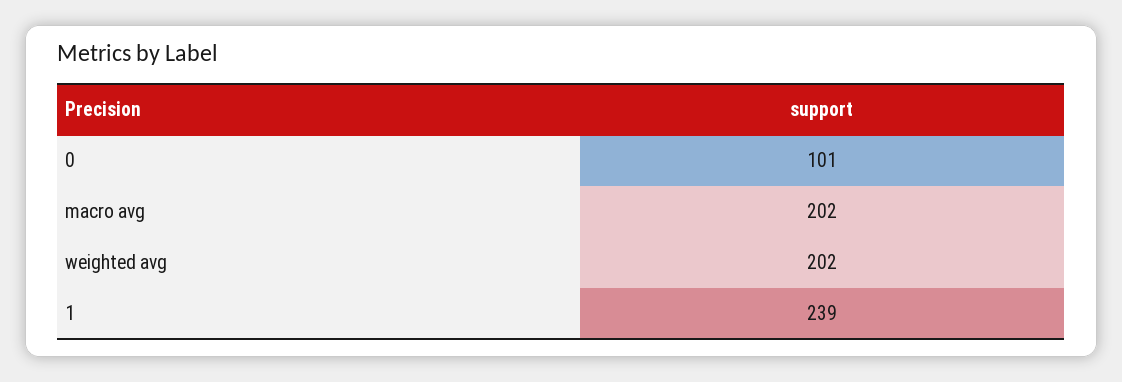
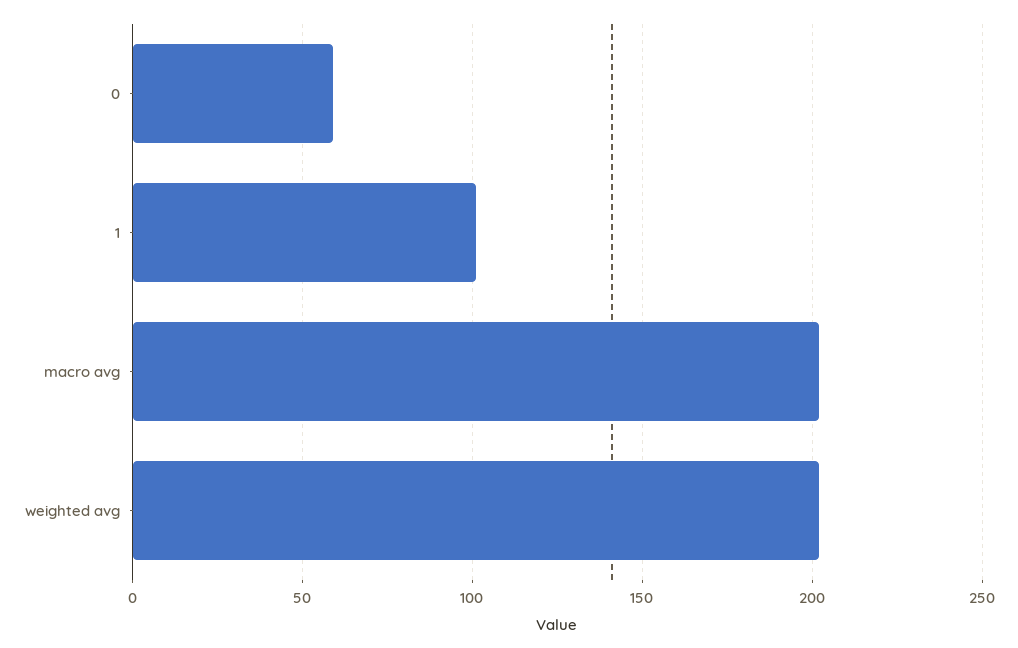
  {
-   "0": 101,
+   "0": 60,
    "macro avg": 202,
    "weighted avg": 202,
-   "1": 239
+   "1": 100
  }

